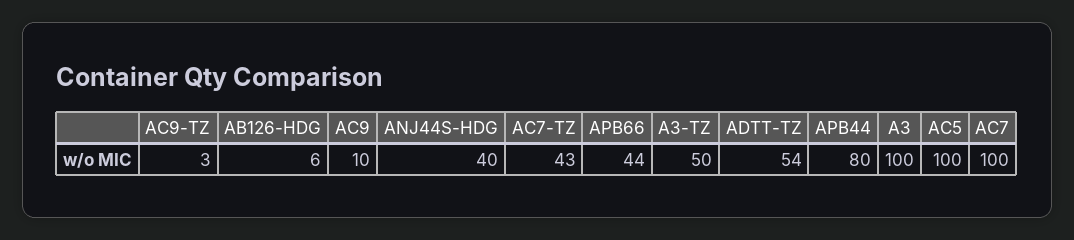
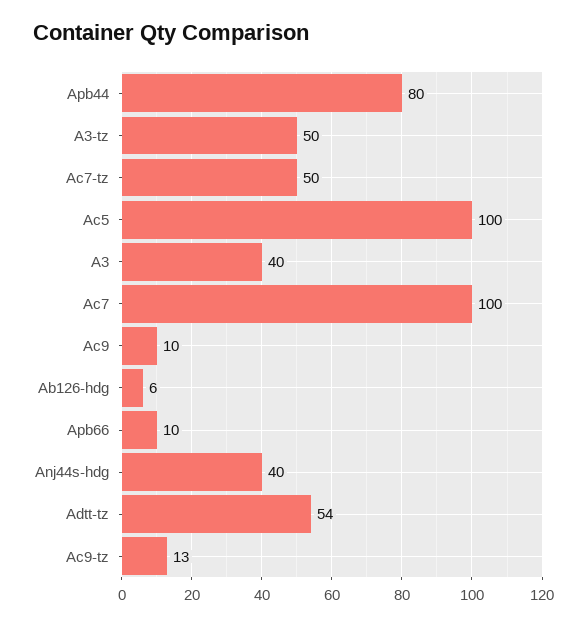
  {
-   "AC9-TZ": 3,
+   "AC9-TZ": 13,
    "AB126-HDG": 6,
    "AC9": 10,
    "ANJ44S-HDG": 40,
-   "AC7-TZ": 43,
+   "AC7-TZ": 50,
-   "APB66": 44,
+   "APB66": 10,
    "A3-TZ": 50,
    "ADTT-TZ": 54,
    "APB44": 80,
-   "A3": 100,
+   "A3": 40,
    "AC5": 100,
    "AC7": 100
  }

